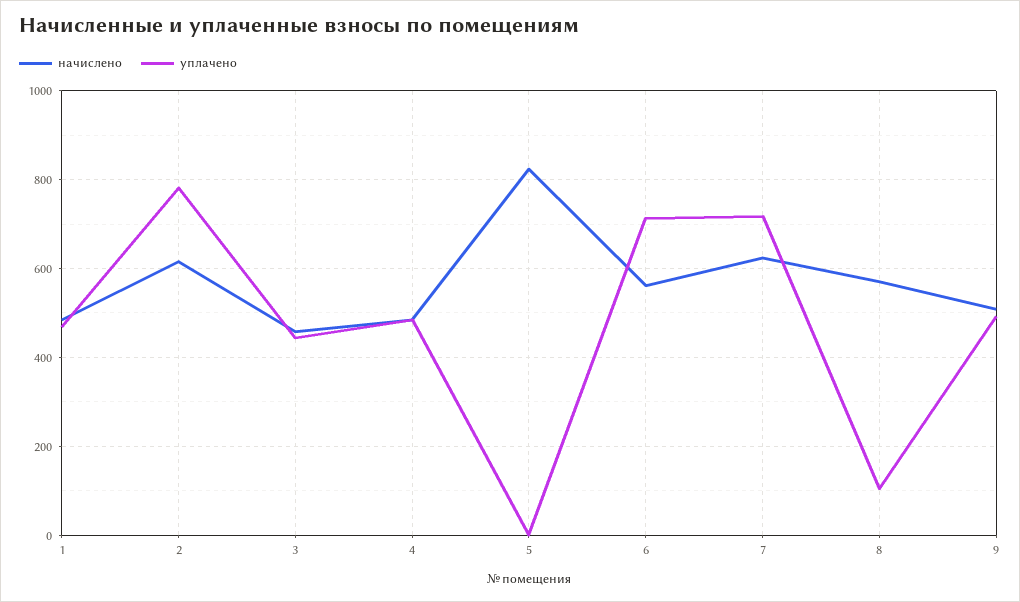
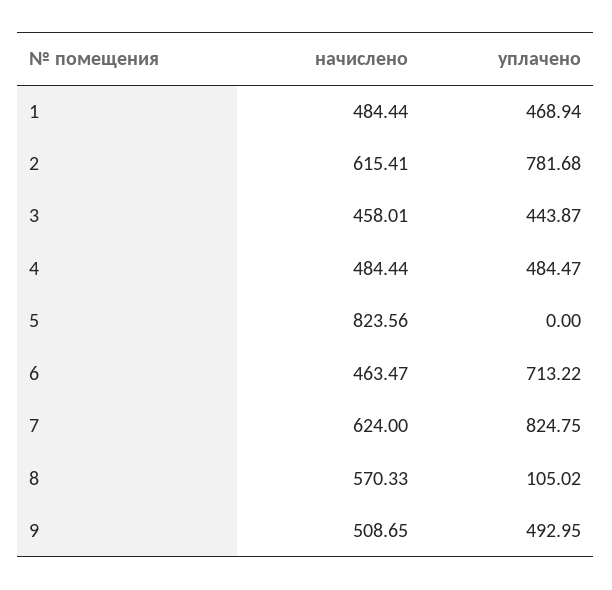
  {
    "начислено": {
      "1": 484.44,
      "2": 615.41,
      "3": 458.01,
      "4": 484.44,
      "5": 823.56,
-     "6": 560,
+     "6": 463.47,
      "7": 624,
      "8": 570.33,
      "9": 508.65
    },
    "уплачено": {
      "1": 468.94,
      "2": 781.68,
      "3": 443.87,
      "4": 484.47,
      "5": 0,
      "6": 713.22,
-     "7": 720,
+     "7": 824.75,
      "8": 105.02,
      "9": 492.95
    }
  }

